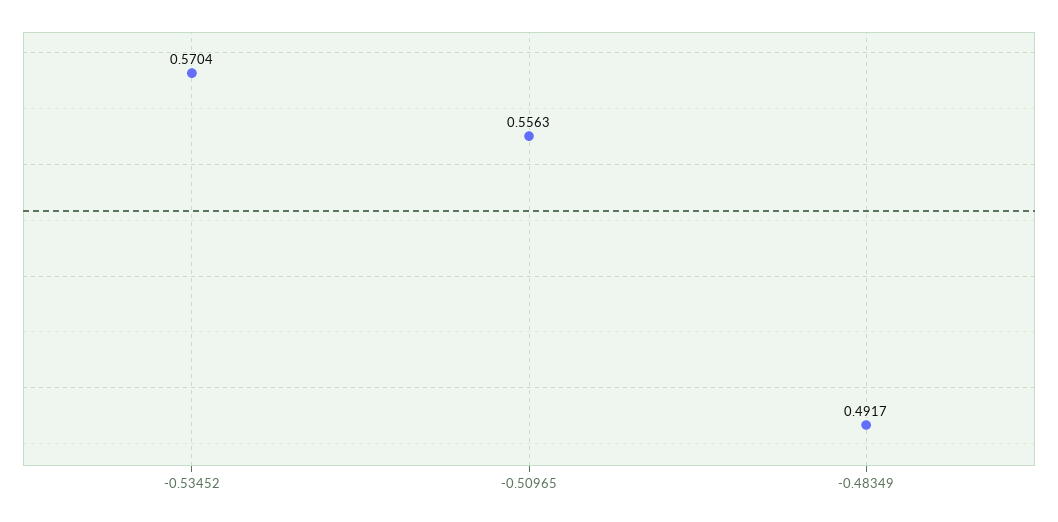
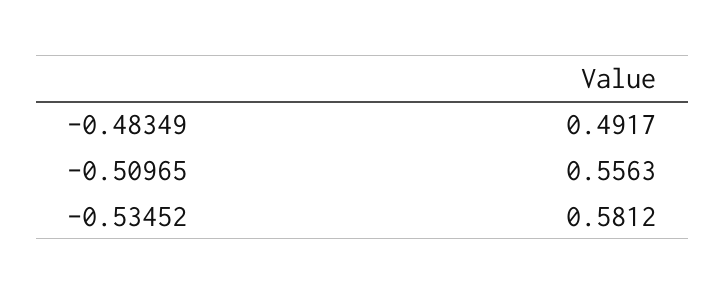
  {
-   "-0.53452": 0.5704,
+   "-0.53452": 0.5812,
    "-0.50965": 0.5563,
    "-0.48349": 0.4917
  }

